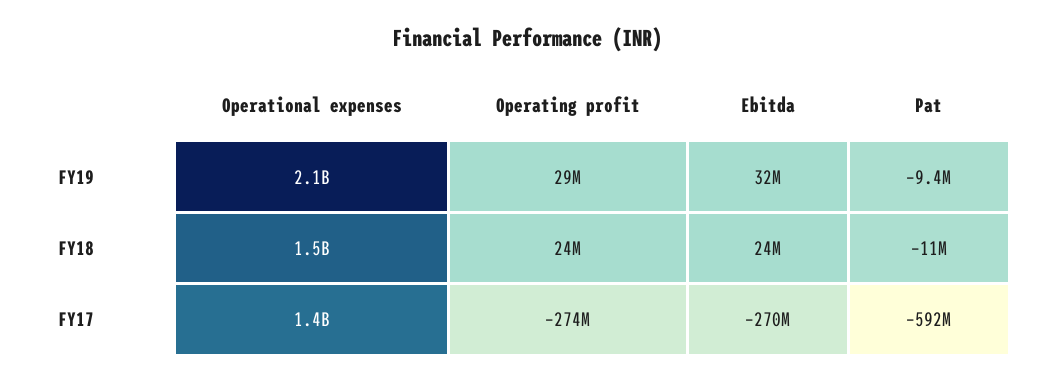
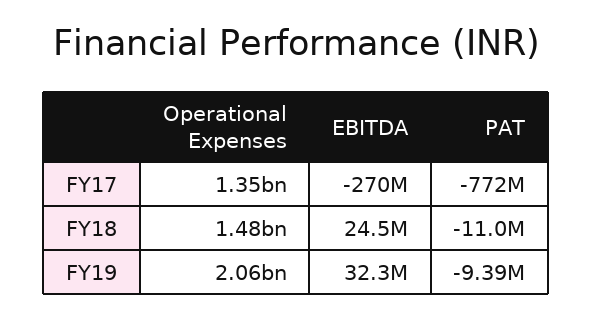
  {
    "Operational expenses": {
      "FY19": 2060000000,
      "FY18": 1480000000,
      "FY17": 1350000000
    },
-   "Operating profit": {
-     "FY19": 29000000,
-     "FY18": 24000000,
-     "FY17": -274000000
-   },
    "Ebitda": {
      "FY19": 32300000,
      "FY18": 24500000,
      "FY17": -270000000
    },
    "Pat": {
      "FY19": -9390000,
      "FY18": -11000000,
-     "FY17": -592000000
+     "FY17": -772000000
    }
  }

